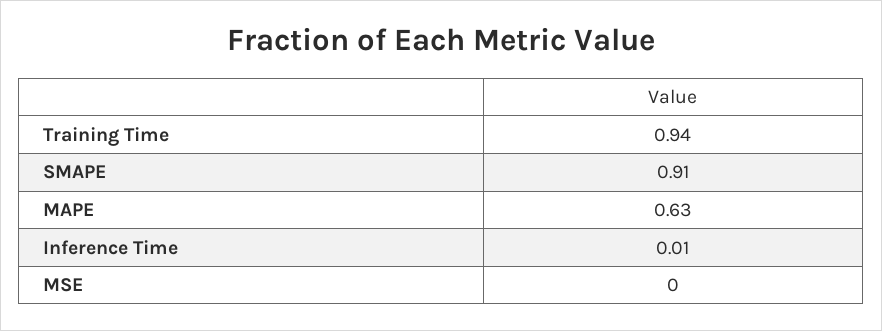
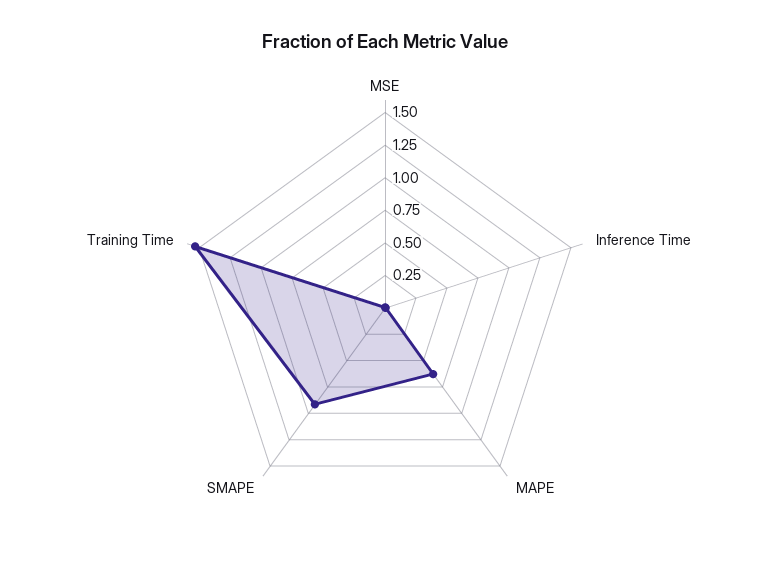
  {
-   "Training Time": 0.94,
+   "Training Time": 1.5,
    "SMAPE": 0.91,
    "MAPE": 0.63,
    "Inference Time": 0.01,
    "MSE": 0
  }

